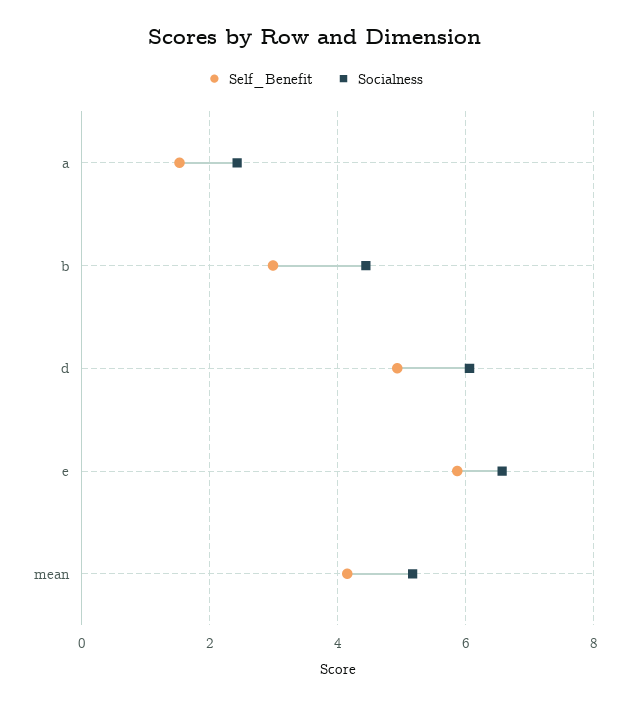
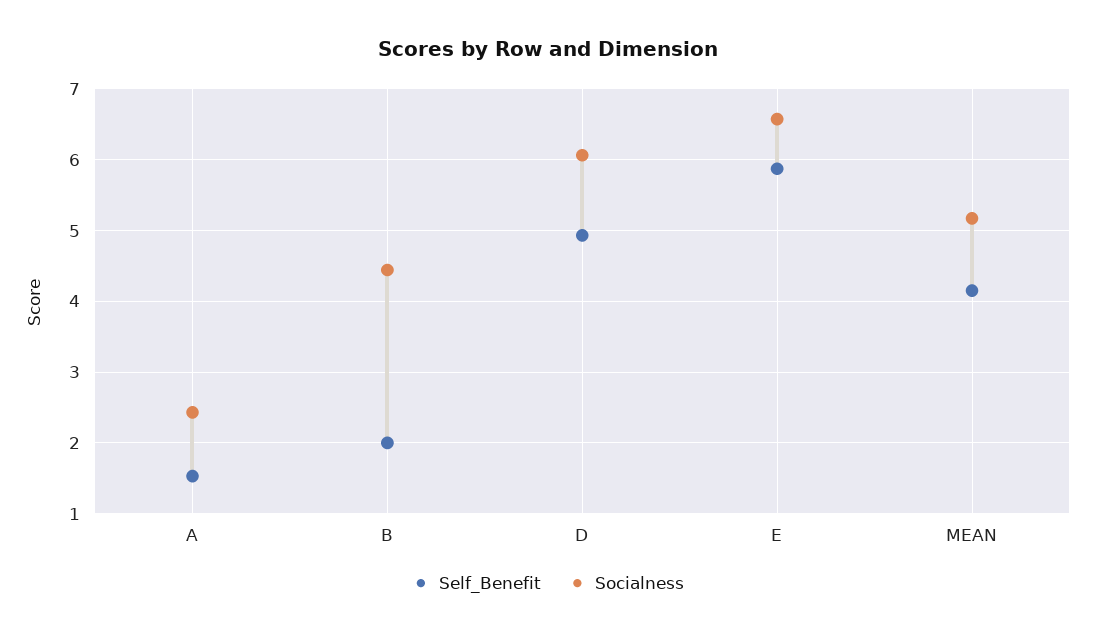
  {
    "Self_Benefit": {
      "a": 1.5,
-     "b": 3,
+     "b": 2,
      "d": 4.9,
      "e": 5.9,
      "mean": 4.2
    },
    "Socialness": {
      "a": 2.4,
      "b": 4.4,
      "d": 6.1,
      "e": 6.6,
      "mean": 5.2
    }
  }

